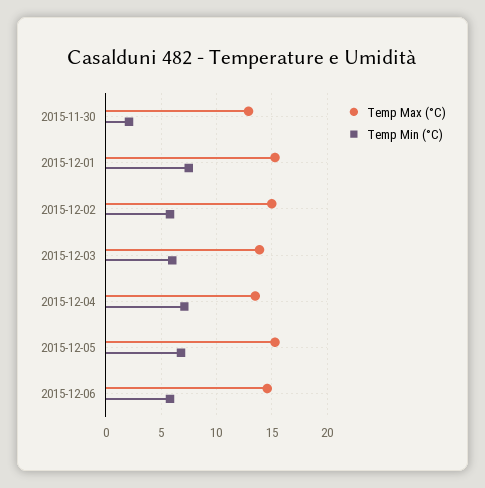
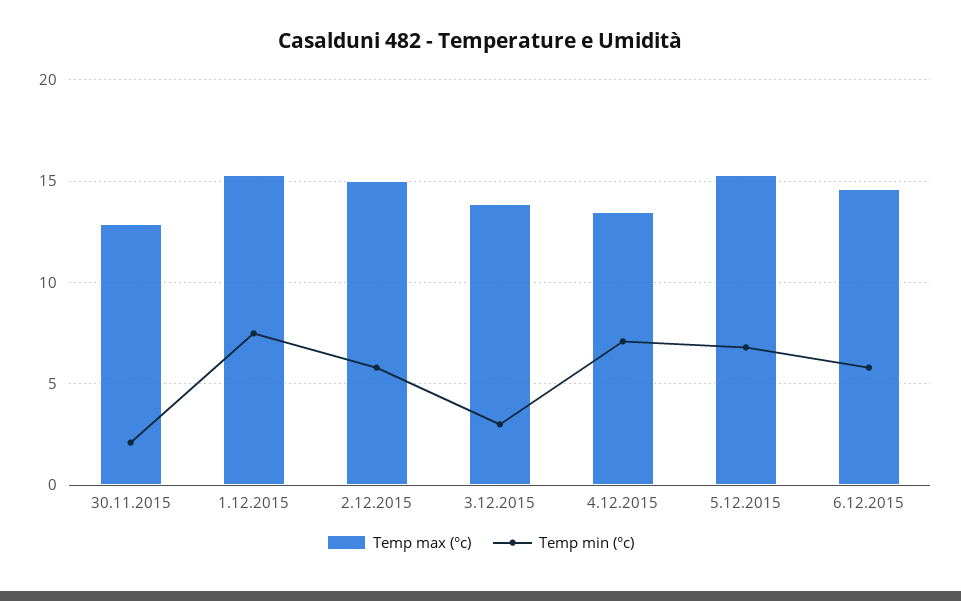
  {
    "Temp Max (°C)": {
      "2015-11-30": 13,
      "2015-12-01": 15.5,
      "2015-12-02": 15,
      "2015-12-03": 14,
      "2015-12-04": 13.5,
      "2015-12-05": 15.5,
      "2015-12-06": 14.5
    },
    "Temp Min (°C)": {
      "2015-11-30": 2,
      "2015-12-01": 7.5,
      "2015-12-02": 6,
-     "2015-12-03": 6,
+     "2015-12-03": 3,
      "2015-12-04": 7,
      "2015-12-05": 7,
      "2015-12-06": 6
    }
  }

